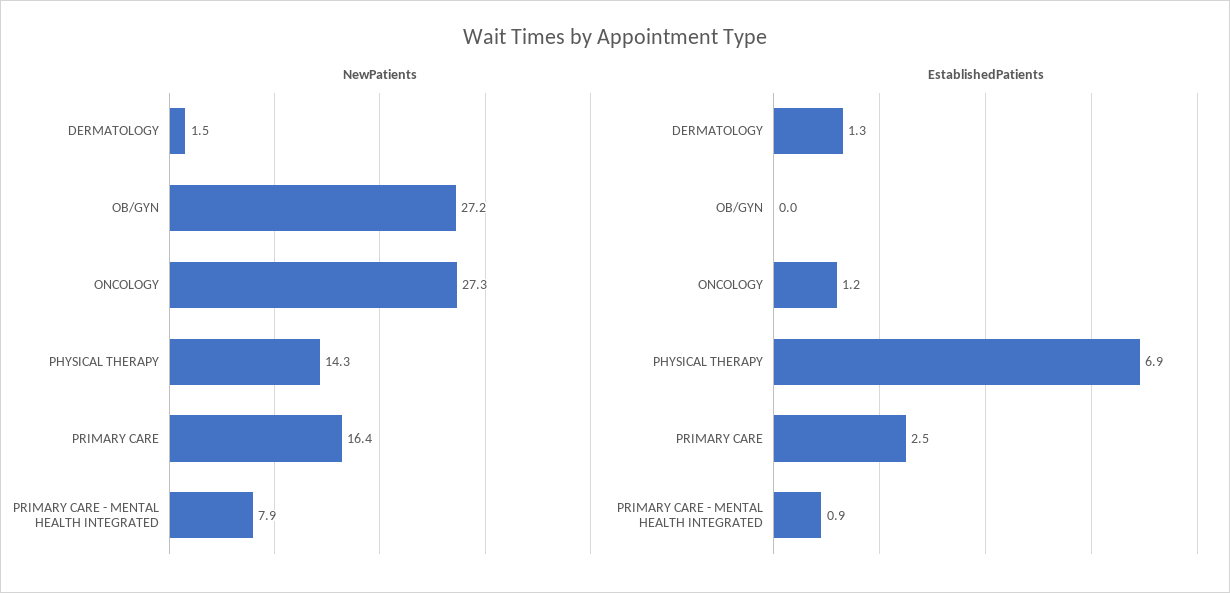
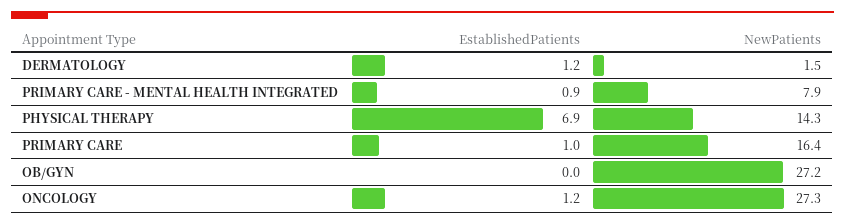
  {
    "NewPatients": {
      "DERMATOLOGY": 1.5,
      "OB/GYN": 27.2,
      "ONCOLOGY": 27.3,
      "PHYSICAL THERAPY": 14.3,
      "PRIMARY CARE": 16.4,
      "PRIMARY CARE - MENTAL HEALTH INTEGRATED": 7.9
    },
    "EstablishedPatients": {
-     "DERMATOLOGY": 1.3,
+     "DERMATOLOGY": 1.2,
      "OB/GYN": 0,
      "ONCOLOGY": 1.2,
      "PHYSICAL THERAPY": 6.9,
-     "PRIMARY CARE": 2.5,
+     "PRIMARY CARE": 1,
      "PRIMARY CARE - MENTAL HEALTH INTEGRATED": 0.9
    }
  }

